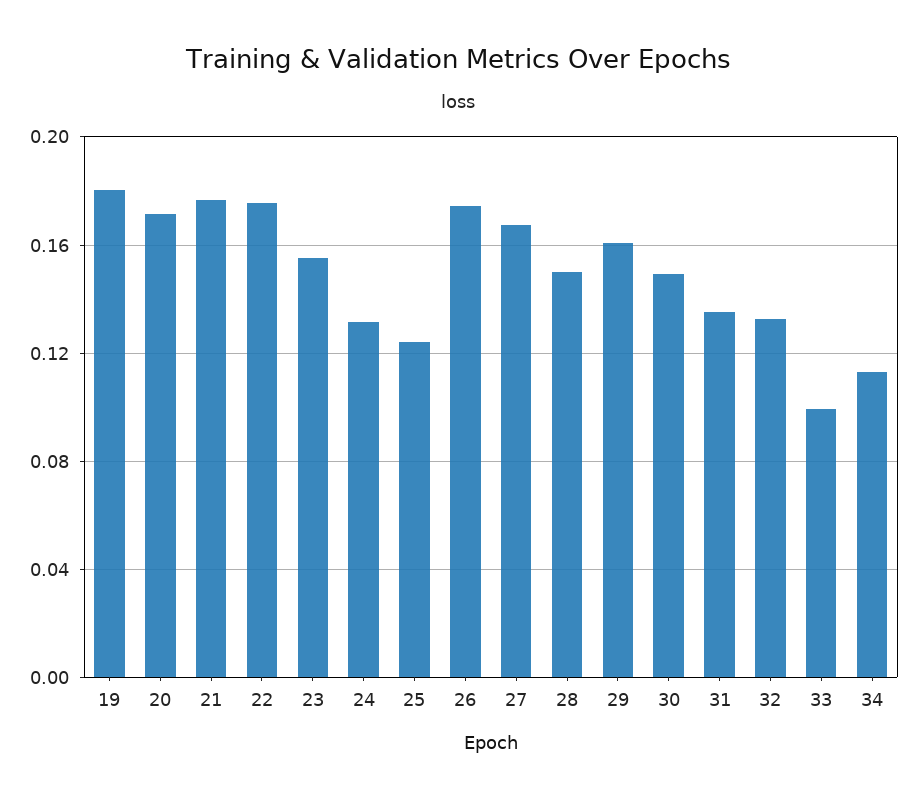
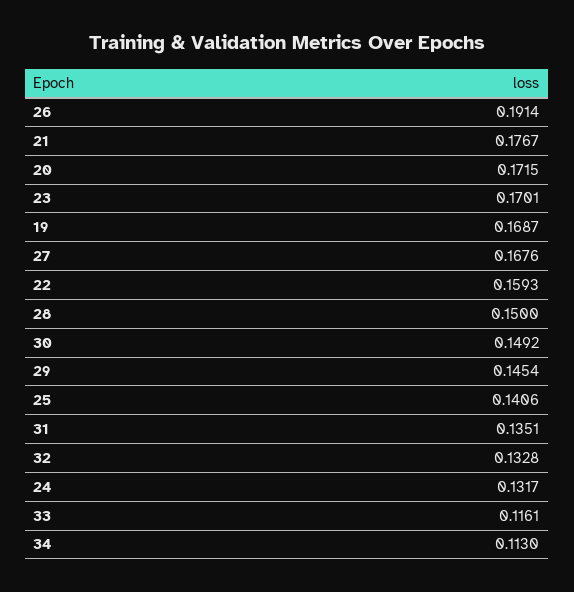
  {
-   "19": 0.18,
+   "19": 0.1687,
    "20": 0.1715,
    "21": 0.1767,
-   "22": 0.175,
+   "22": 0.1593,
-   "23": 0.155,
+   "23": 0.1701,
    "24": 0.1317,
-   "25": 0.125,
+   "25": 0.1406,
-   "26": 0.175,
+   "26": 0.1914,
    "27": 0.1676,
    "28": 0.15,
-   "29": 0.16,
+   "29": 0.1454,
    "30": 0.1492,
    "31": 0.1351,
    "32": 0.1328,
-   "33": 0.1,
+   "33": 0.1161,
    "34": 0.113
  }

